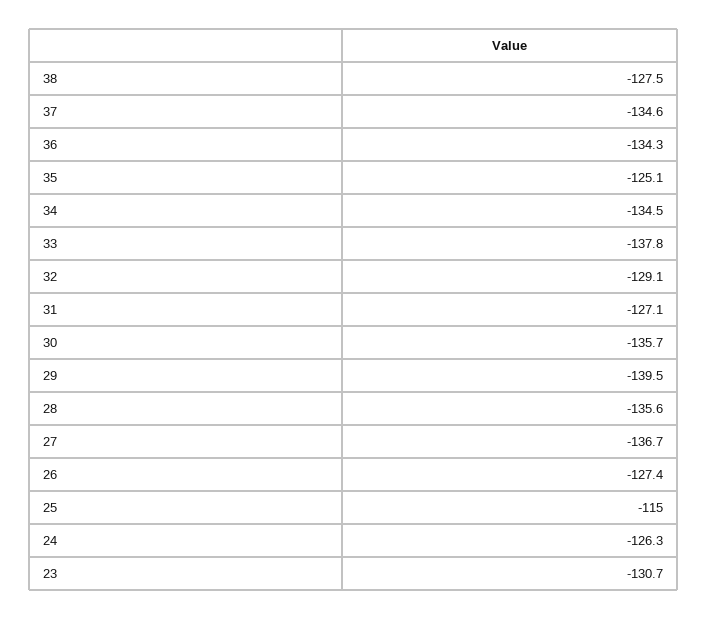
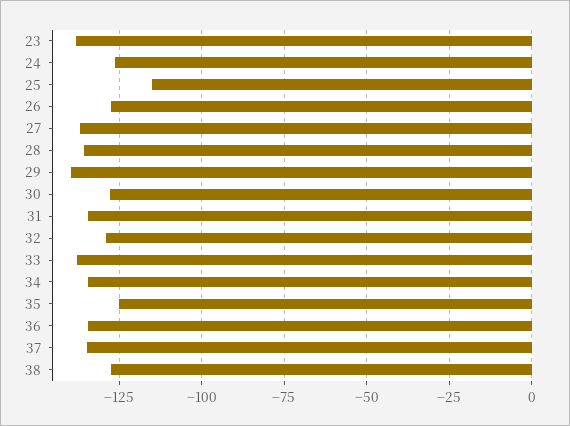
  {
    "38": -127.5,
    "37": -134.6,
    "36": -134.3,
    "35": -125.1,
    "34": -134.5,
    "33": -137.8,
    "32": -129.1,
-   "31": -127.1,
+   "31": -135,
-   "30": -135.7,
+   "30": -127.5,
    "29": -139.5,
    "28": -135.6,
    "27": -136.7,
    "26": -127.4,
    "25": -115,
    "24": -126.3,
-   "23": -130.7
+   "23": -137.5
  }

